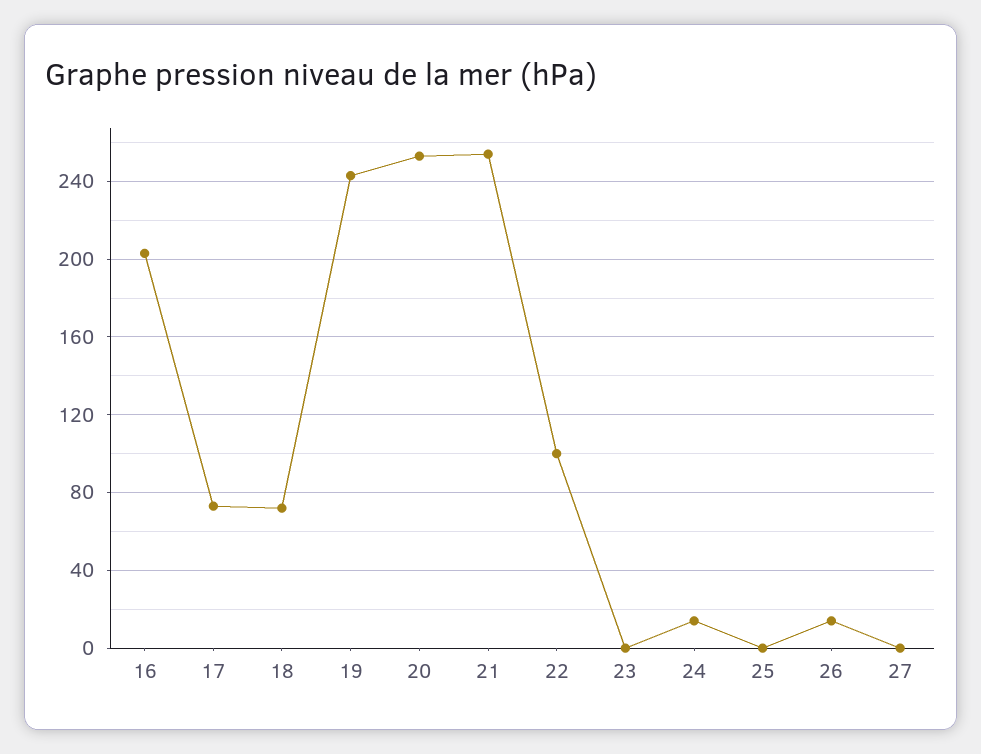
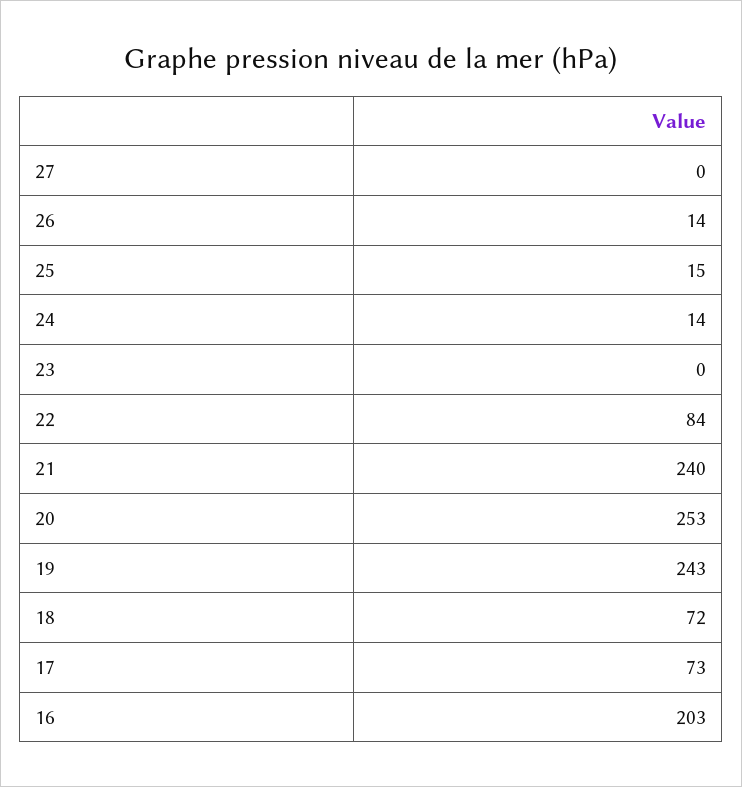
  {
    "16": 203,
    "17": 73,
    "18": 72,
    "19": 243,
    "20": 253,
-   "21": 255,
+   "21": 240,
-   "22": 100,
+   "22": 84,
    "23": 0,
    "24": 14,
-   "25": 0,
+   "25": 15,
    "26": 14,
    "27": 0
  }

